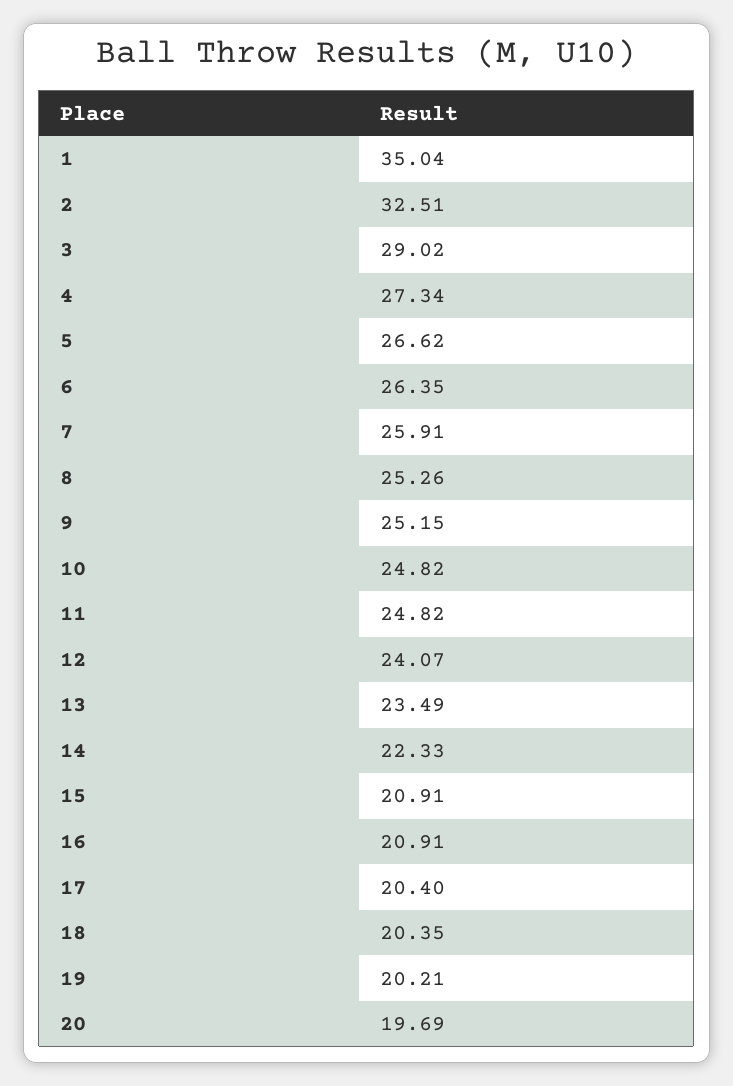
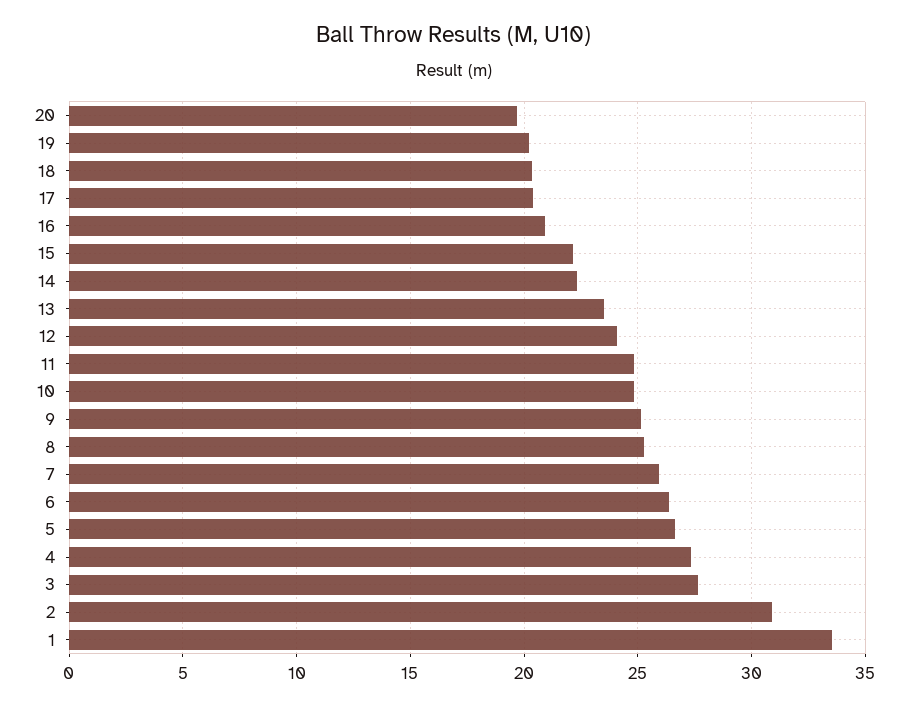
  {
-   "1": 35.04,
+   "1": 33.5,
-   "2": 32.51,
+   "2": 31,
-   "3": 29.02,
+   "3": 27.5,
    "4": 27.34,
    "5": 26.62,
    "6": 26.35,
    "7": 25.91,
    "8": 25.26,
    "9": 25.15,
    "10": 24.82,
    "11": 24.82,
    "12": 24.07,
    "13": 23.49,
    "14": 22.33,
-   "15": 20.91,
+   "15": 22,
    "16": 20.91,
    "17": 20.4,
    "18": 20.35,
    "19": 20.21,
    "20": 19.69
  }

